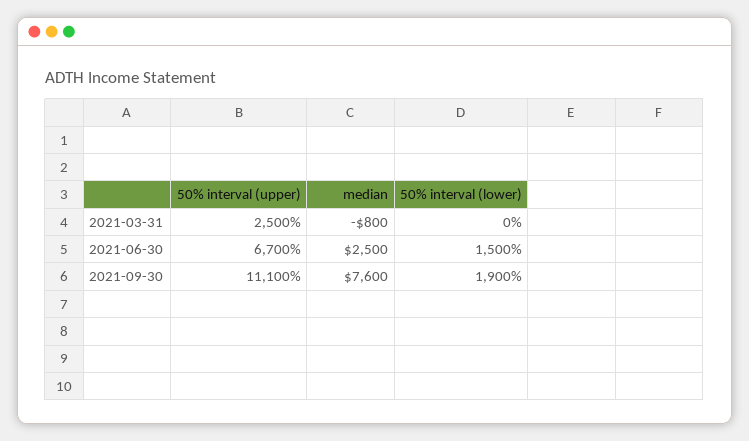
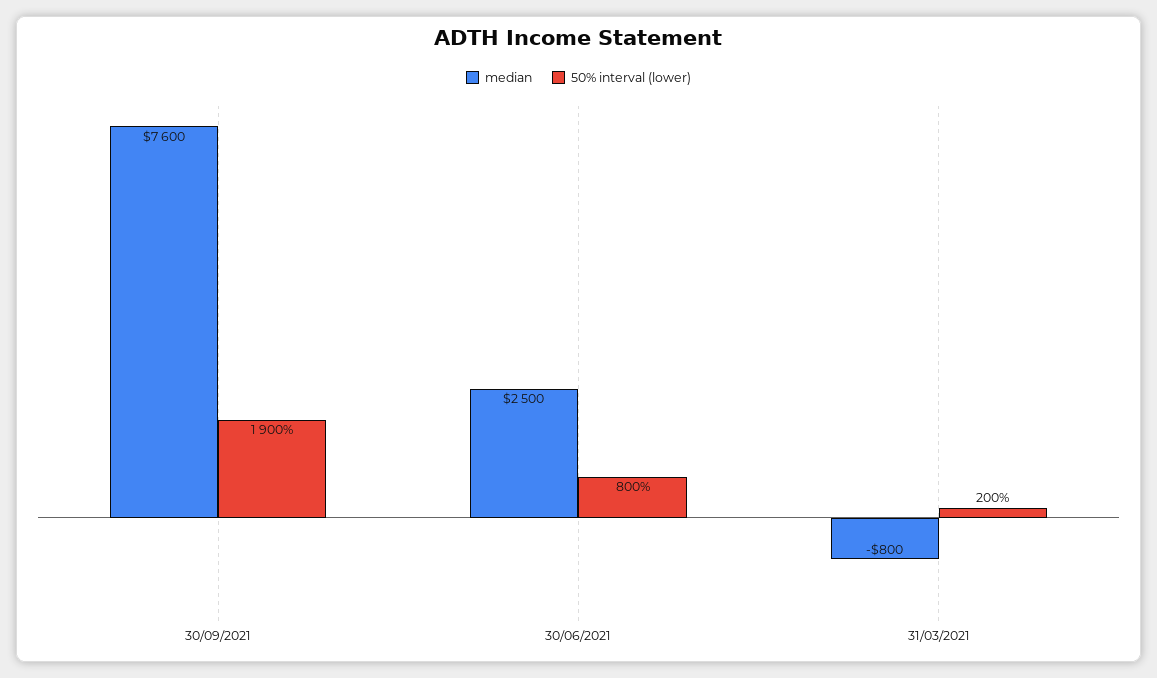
  {
-   "50% interval (upper)": {
-     "2021-03-31": 2500,
-     "2021-06-30": 6700,
-     "2021-09-30": 11100
-   },
    "median": {
      "2021-03-31": -800,
      "2021-06-30": 2500,
      "2021-09-30": 7600
    },
    "50% interval (lower)": {
-     "2021-03-31": 0,
+     "2021-03-31": 200,
-     "2021-06-30": 1500,
+     "2021-06-30": 800,
      "2021-09-30": 1900
    }
  }

